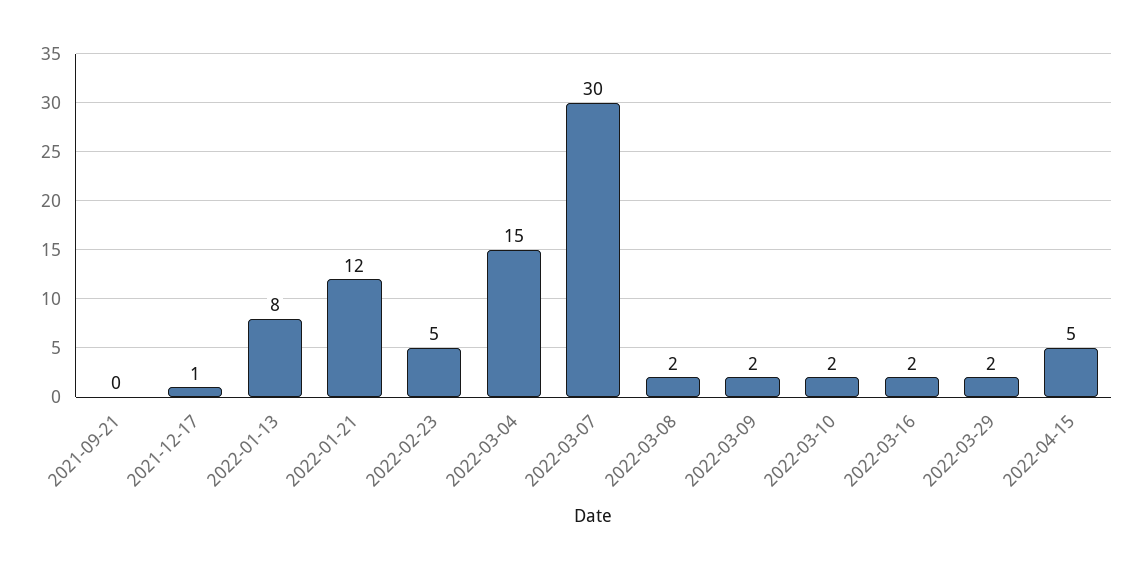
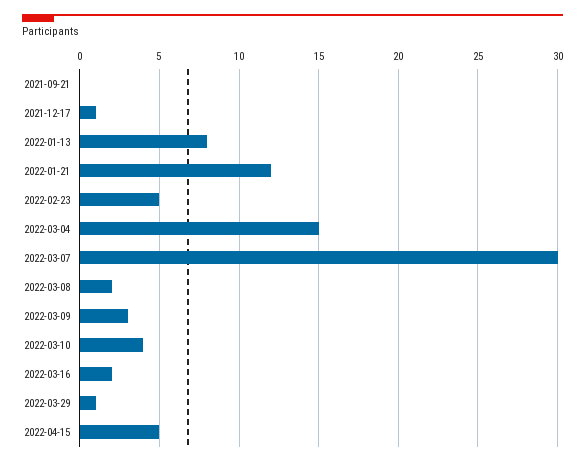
  {
    "2021-09-21": 0,
    "2021-12-17": 1,
    "2022-01-13": 8,
    "2022-01-21": 12,
    "2022-02-23": 5,
    "2022-03-04": 15,
    "2022-03-07": 30,
    "2022-03-08": 2,
-   "2022-03-09": 2,
+   "2022-03-09": 3,
-   "2022-03-10": 2,
+   "2022-03-10": 4,
    "2022-03-16": 2,
-   "2022-03-29": 2,
+   "2022-03-29": 1,
    "2022-04-15": 5
  }

